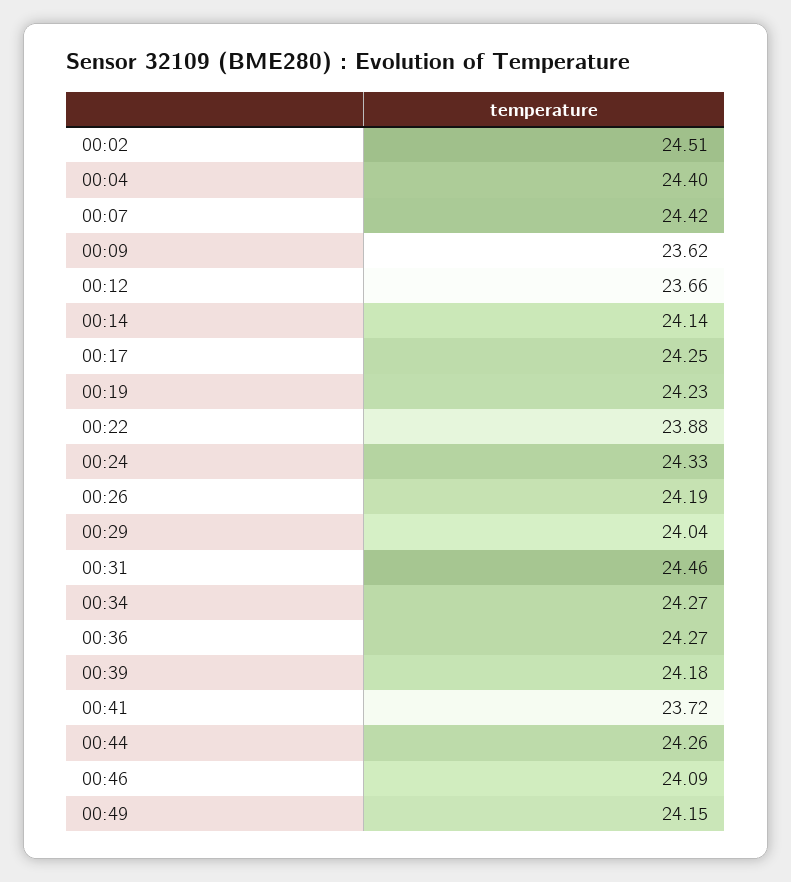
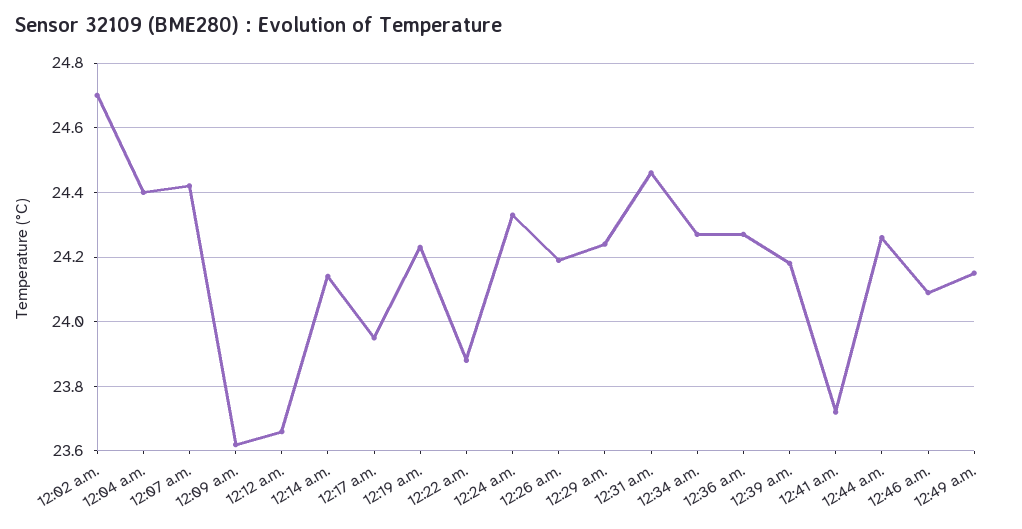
  {
-   "00:02": 24.51,
+   "00:02": 24.7,
    "00:04": 24.4,
    "00:07": 24.42,
    "00:09": 23.62,
    "00:12": 23.66,
    "00:14": 24.14,
-   "00:17": 24.25,
+   "00:17": 23.95,
    "00:19": 24.23,
    "00:22": 23.88,
    "00:24": 24.33,
    "00:26": 24.19,
-   "00:29": 24.04,
+   "00:29": 24.25,
    "00:31": 24.46,
    "00:34": 24.27,
    "00:36": 24.27,
    "00:39": 24.18,
    "00:41": 23.72,
    "00:44": 24.26,
    "00:46": 24.09,
    "00:49": 24.15
  }

